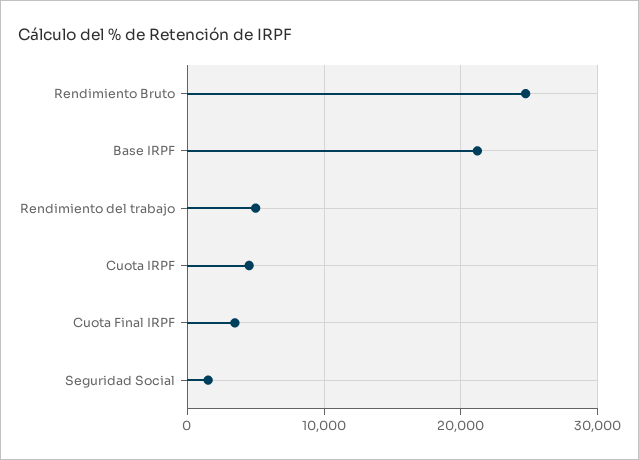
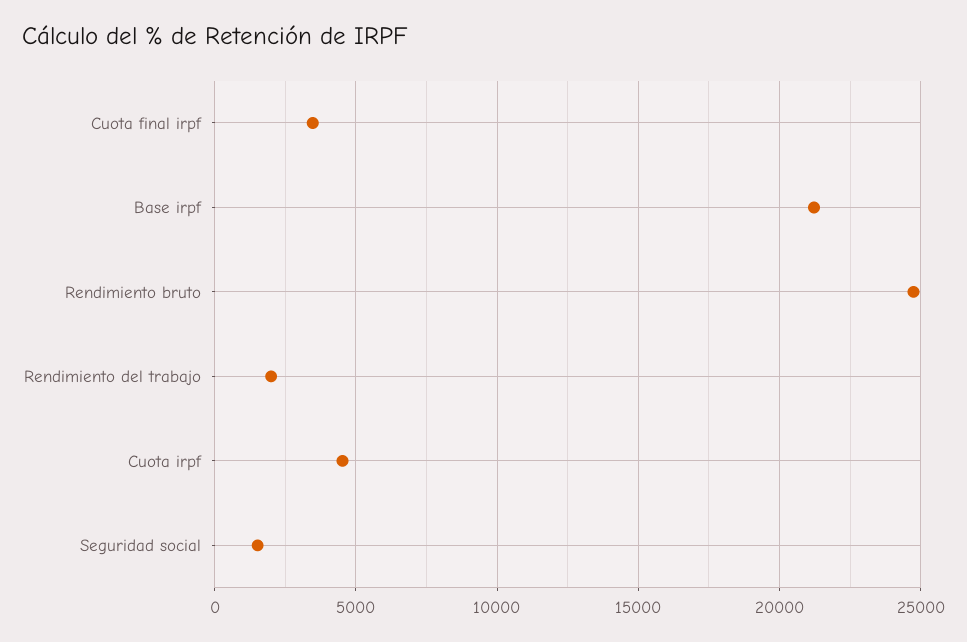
  {
    "Rendimiento Bruto": 24500,
    "Base IRPF": 21000,
-   "Rendimiento del trabajo": 5000,
+   "Rendimiento del trabajo": 2000,
    "Cuota IRPF": 4500,
    "Cuota Final IRPF": 3500,
    "Seguridad Social": 1500
  }

